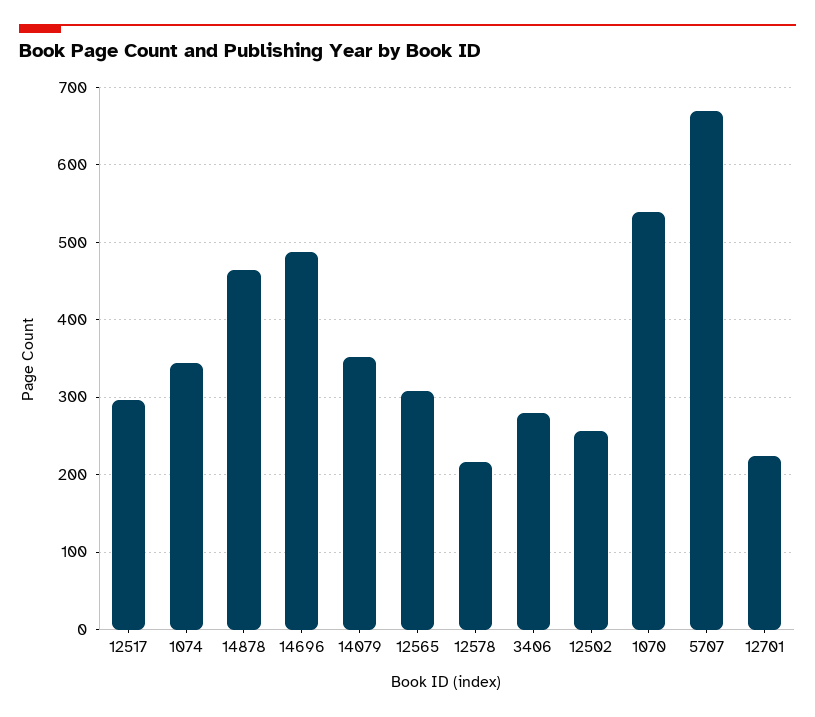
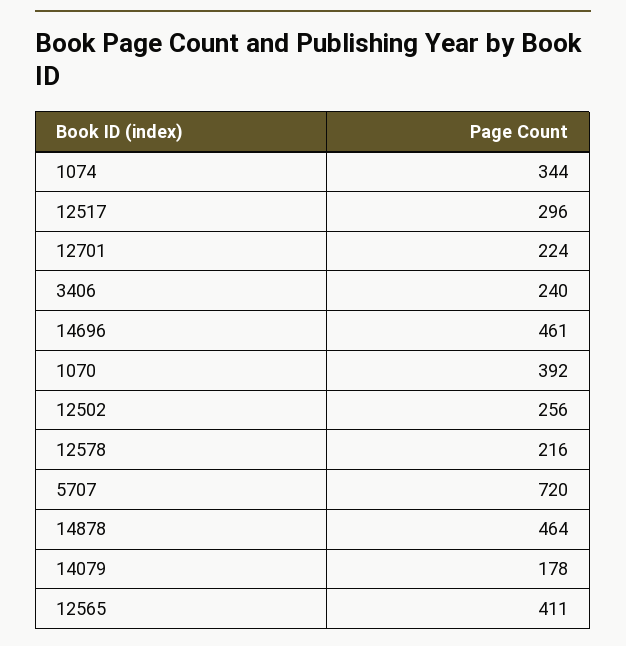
  {
    "12517": 296,
    "1074": 344,
    "14878": 464,
-   "14696": 490,
+   "14696": 461,
-   "14079": 350,
+   "14079": 178,
-   "12565": 310,
+   "12565": 411,
    "12578": 216,
-   "3406": 280,
+   "3406": 240,
    "12502": 256,
-   "1070": 540,
+   "1070": 392,
-   "5707": 670,
+   "5707": 720,
    "12701": 224
  }

